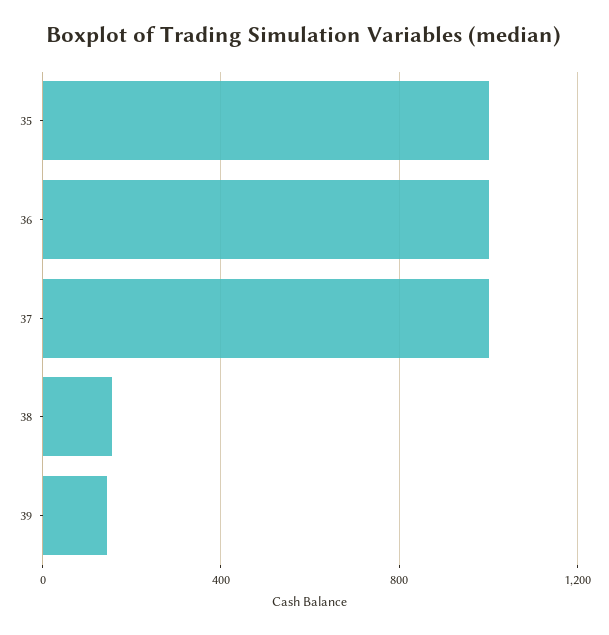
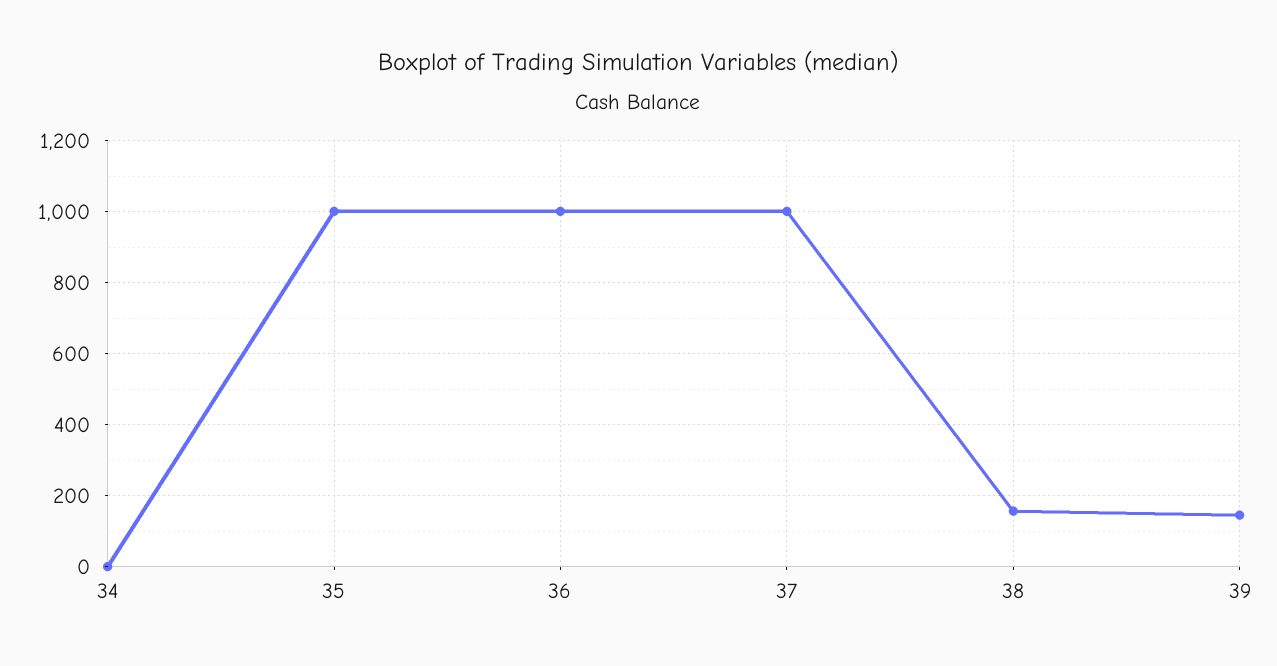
  {
    "35": 1000,
    "36": 1000,
    "37": 1000,
    "38": 160,
-   "39": 140
+   "39": 140,
+   "34": 0
  }

